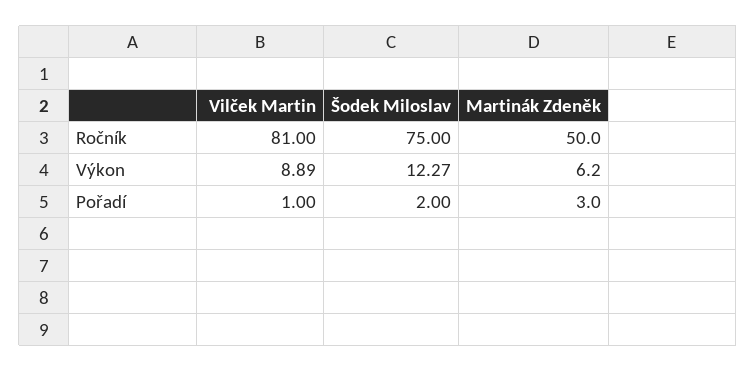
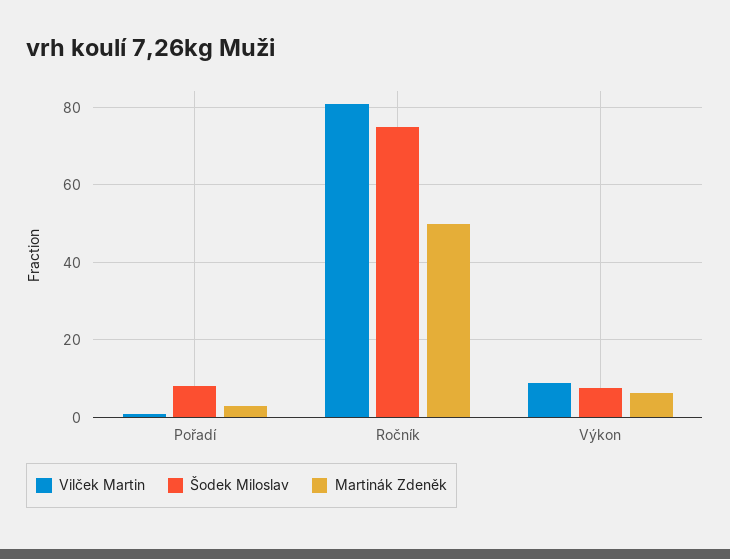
  {
    "Vilček Martin": {
      "Ročník": 81,
      "Výkon": 8.89,
      "Pořadí": 1
    },
    "Šodek Miloslav": {
      "Ročník": 75,
-     "Výkon": 12.27,
+     "Výkon": 8,
-     "Pořadí": 2
+     "Pořadí": 8
    },
    "Martinák Zdeněk": {
      "Ročník": 50,
      "Výkon": 6.2,
      "Pořadí": 3
    }
  }

